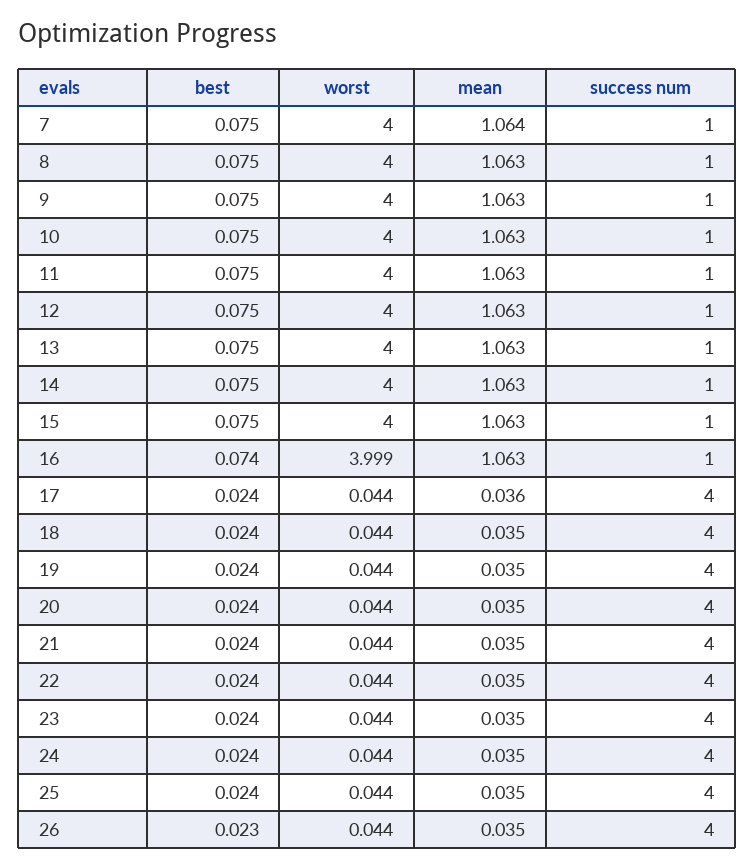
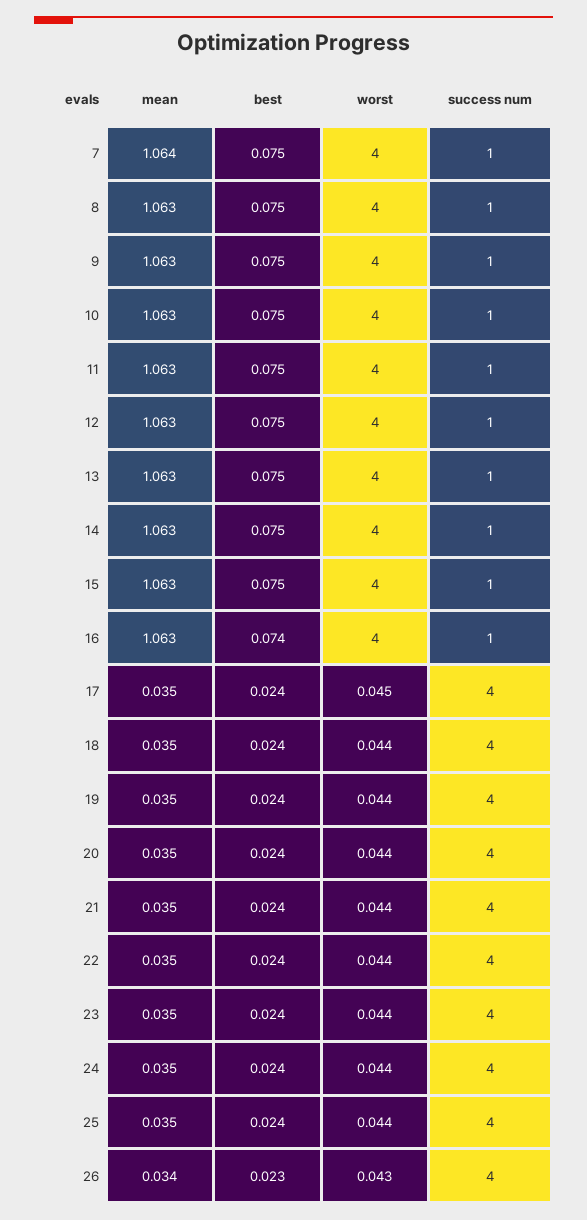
  {
    "best": {
      "7": 0.075,
      "8": 0.075,
      "9": 0.075,
      "10": 0.075,
      "11": 0.075,
      "12": 0.075,
      "13": 0.075,
      "14": 0.075,
      "15": 0.075,
      "16": 0.074,
      "17": 0.024,
      "18": 0.024,
      "19": 0.024,
      "20": 0.024,
      "21": 0.024,
      "22": 0.024,
      "23": 0.024,
      "24": 0.024,
      "25": 0.024,
      "26": 0.023
    },
    "worst": {
      "7": 4,
      "8": 4,
      "9": 4,
      "10": 4,
      "11": 4,
      "12": 4,
      "13": 4,
      "14": 4,
      "15": 4,
-     "16": 3.999,
+     "16": 4,
-     "17": 0.044,
+     "17": 0.045,
      "18": 0.044,
      "19": 0.044,
      "20": 0.044,
      "21": 0.044,
      "22": 0.044,
      "23": 0.044,
      "24": 0.044,
      "25": 0.044,
-     "26": 0.044
+     "26": 0.043
    },
    "mean": {
      "7": 1.064,
      "8": 1.063,
      "9": 1.063,
      "10": 1.063,
      "11": 1.063,
      "12": 1.063,
      "13": 1.063,
      "14": 1.063,
      "15": 1.063,
      "16": 1.063,
-     "17": 0.036,
+     "17": 0.035,
      "18": 0.035,
      "19": 0.035,
      "20": 0.035,
      "21": 0.035,
      "22": 0.035,
      "23": 0.035,
      "24": 0.035,
      "25": 0.035,
-     "26": 0.035
+     "26": 0.034
    },
    "success num": {
      "7": 1,
      "8": 1,
      "9": 1,
      "10": 1,
      "11": 1,
      "12": 1,
      "13": 1,
      "14": 1,
      "15": 1,
      "16": 1,
      "17": 4,
      "18": 4,
      "19": 4,
      "20": 4,
      "21": 4,
      "22": 4,
      "23": 4,
      "24": 4,
      "25": 4,
      "26": 4
    }
  }

